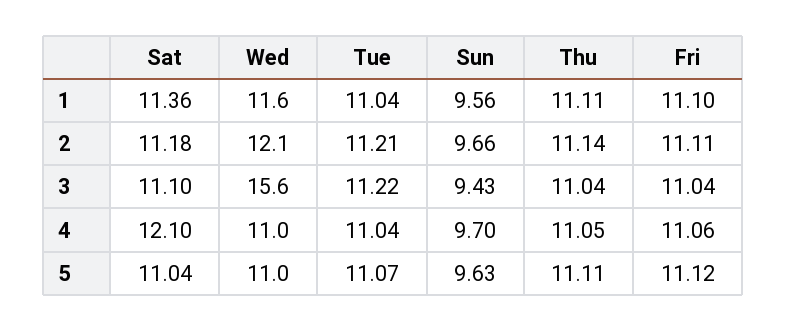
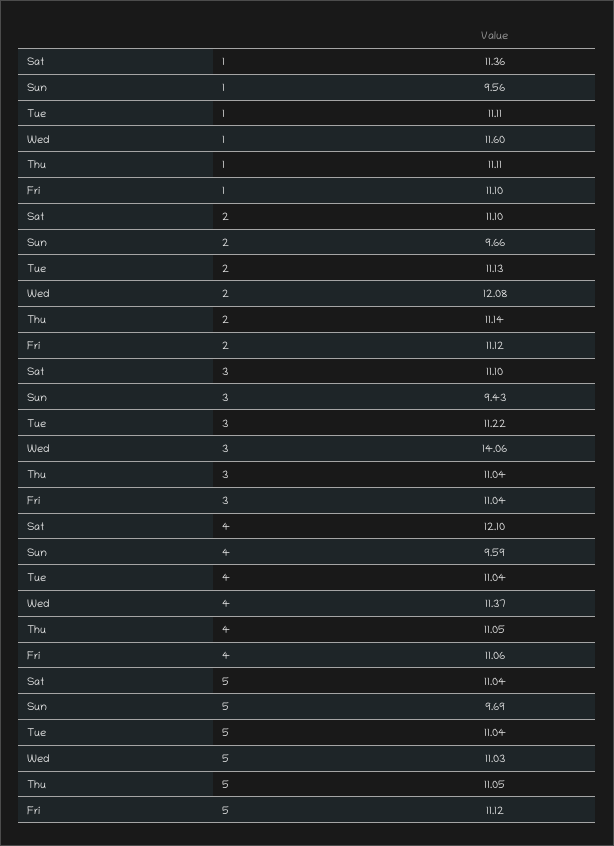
  {
    "Sat": {
      "1": 11.36,
-     "2": 11.18,
+     "2": 11.1,
      "3": 11.1,
      "4": 12.1,
      "5": 11.04
    },
    "Wed": {
      "1": 11.6,
      "2": 12.08,
-     "3": 15.6,
+     "3": 14.06,
-     "4": 11,
+     "4": 11.37,
      "5": 11.03
    },
    "Tue": {
-     "1": 11.04,
+     "1": 11.11,
-     "2": 11.21,
+     "2": 11.13,
      "3": 11.22,
      "4": 11.04,
-     "5": 11.07
+     "5": 11.04
    },
    "Sun": {
      "1": 9.56,
      "2": 9.66,
      "3": 9.43,
-     "4": 9.7,
+     "4": 9.59,
-     "5": 9.63
+     "5": 9.69
    },
    "Thu": {
      "1": 11.11,
      "2": 11.14,
      "3": 11.04,
      "4": 11.05,
-     "5": 11.11
+     "5": 11.05
    },
    "Fri": {
      "1": 11.1,
-     "2": 11.11,
+     "2": 11.12,
      "3": 11.04,
      "4": 11.06,
      "5": 11.12
    }
  }

